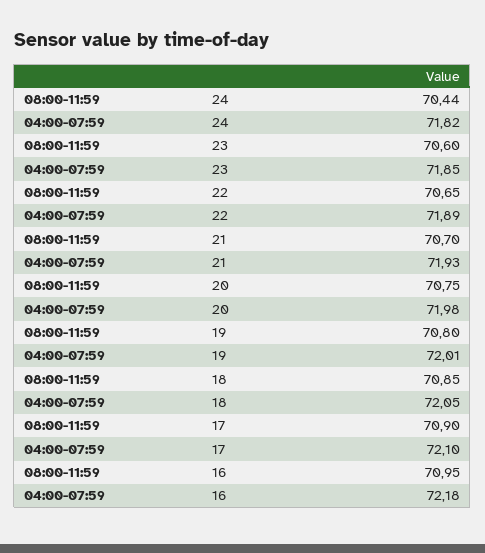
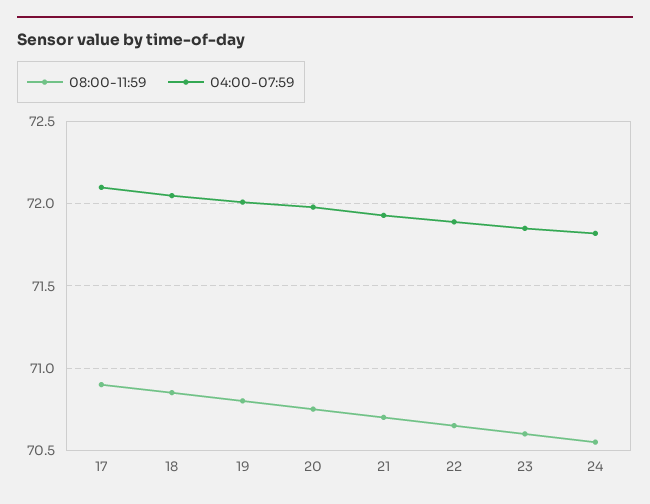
  {
    "08:00-11:59": {
-     "24": 70.44,
+     "24": 70.55,
      "23": 70.6,
      "22": 70.65,
      "21": 70.7,
      "20": 70.75,
      "19": 70.8,
      "18": 70.85,
-     "17": 70.9,
+     "17": 70.9
-     "16": 70.95
    },
    "04:00-07:59": {
      "24": 71.82,
      "23": 71.85,
      "22": 71.89,
      "21": 71.93,
      "20": 71.98,
      "19": 72.01,
      "18": 72.05,
-     "17": 72.1,
+     "17": 72.1
-     "16": 72.18
    }
  }

